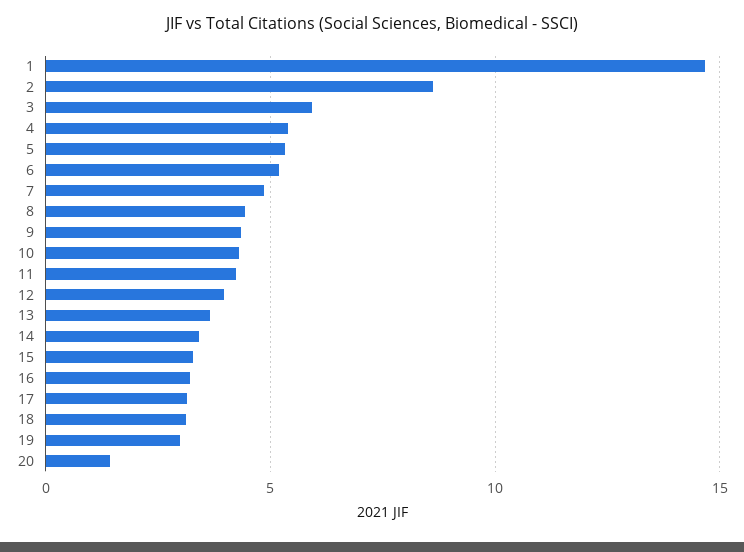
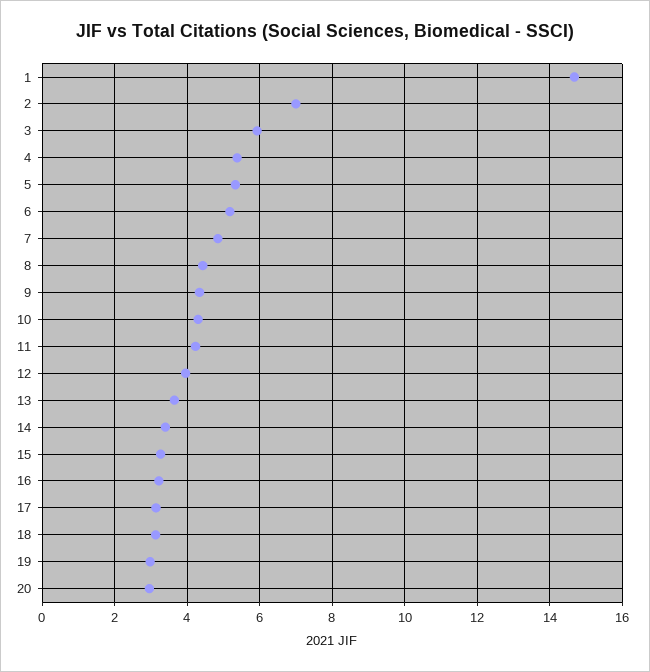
  {
    "1": 14.6,
-   "2": 8.5,
+   "2": 7,
    "3": 6,
    "4": 5.4,
    "5": 5.4,
    "6": 5.2,
    "7": 4.8,
    "8": 4.4,
    "9": 4.4,
    "10": 4.4,
    "11": 4.2,
    "12": 4,
    "13": 3.6,
    "14": 3.4,
    "15": 3.2,
    "16": 3.2,
    "17": 3.2,
    "18": 3.2,
    "19": 3,
-   "20": 1.5
+   "20": 3
  }

